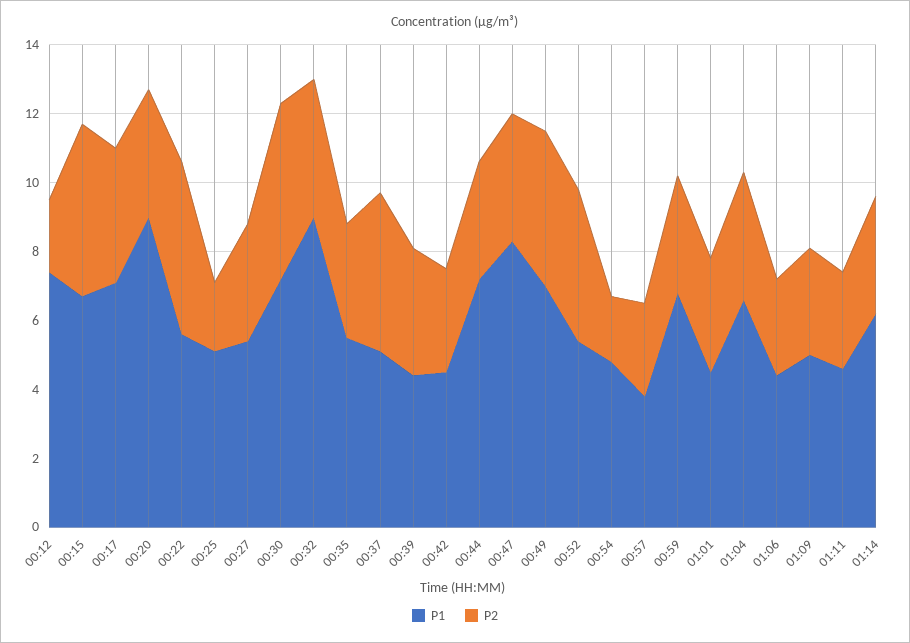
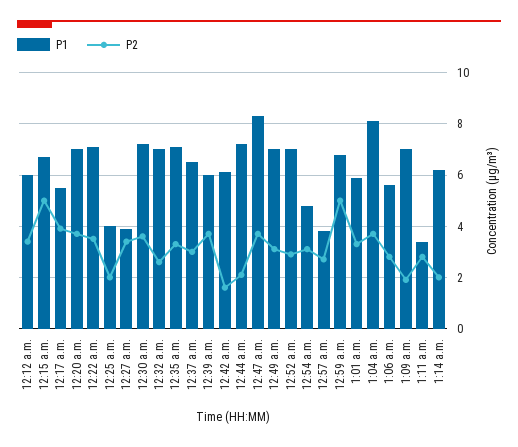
  {
    "P1": {
-     "00:12": 7.5,
+     "00:12": 6,
      "00:15": 6.5,
-     "00:17": 7,
+     "00:17": 5.5,
-     "00:20": 9,
+     "00:20": 7,
-     "00:22": 5.5,
+     "00:22": 7,
-     "00:25": 5,
+     "00:25": 4,
-     "00:27": 5.5,
+     "00:27": 4,
      "00:30": 7,
-     "00:32": 9,
+     "00:32": 7,
-     "00:35": 5.5,
+     "00:35": 7,
-     "00:37": 5,
+     "00:37": 6.5,
-     "00:39": 4.5,
+     "00:39": 6,
-     "00:42": 4.5,
+     "00:42": 6,
      "00:44": 7,
      "00:47": 8.5,
      "00:49": 7,
-     "00:52": 5.5,
+     "00:52": 7,
      "00:54": 5,
      "00:57": 4,
      "00:59": 7,
-     "01:01": 4.5,
+     "01:01": 6,
-     "01:04": 6.5,
+     "01:04": 8,
-     "01:06": 4.5,
+     "01:06": 5.5,
-     "01:09": 5,
+     "01:09": 7,
-     "01:11": 4.5,
+     "01:11": 3.5,
      "01:14": 6
    },
    "P2": {
-     "00:12": 2,
+     "00:12": 3.5,
      "00:15": 5,
      "00:17": 4,
      "00:20": 3.5,
-     "00:22": 5,
+     "00:22": 3.5,
      "00:25": 2,
      "00:27": 3.5,
-     "00:30": 5,
+     "00:30": 3.5,
-     "00:32": 4,
+     "00:32": 2.5,
      "00:35": 3.5,
-     "00:37": 4.5,
+     "00:37": 3,
      "00:39": 3.5,
-     "00:42": 3,
+     "00:42": 1.5,
-     "00:44": 3.5,
+     "00:44": 2,
      "00:47": 3.5,
-     "00:49": 4.5,
+     "00:49": 3,
-     "00:52": 4.5,
+     "00:52": 3,
-     "00:54": 2,
+     "00:54": 3,
      "00:57": 2.5,
-     "00:59": 3.5,
+     "00:59": 5,
      "01:01": 3.5,
      "01:04": 3.5,
      "01:06": 3,
-     "01:09": 3,
+     "01:09": 2,
      "01:11": 3,
-     "01:14": 3.5
+     "01:14": 2
    }
  }

